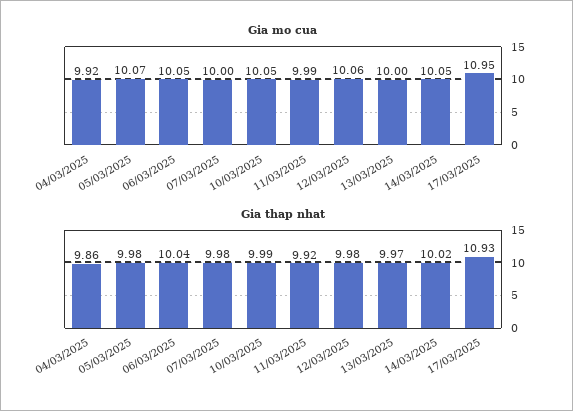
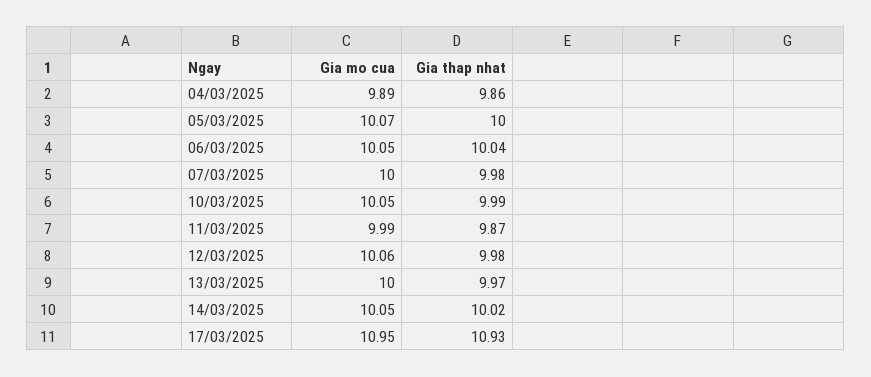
  {
    "Gia mo cua": {
-     "04/03/2025": 9.92,
+     "04/03/2025": 9.89,
      "05/03/2025": 10.07,
      "06/03/2025": 10.05,
      "07/03/2025": 10,
      "10/03/2025": 10.05,
      "11/03/2025": 9.99,
      "12/03/2025": 10.06,
      "13/03/2025": 10,
      "14/03/2025": 10.05,
      "17/03/2025": 10.95
    },
    "Gia thap nhat": {
      "04/03/2025": 9.86,
-     "05/03/2025": 9.98,
+     "05/03/2025": 10,
      "06/03/2025": 10.04,
      "07/03/2025": 9.98,
      "10/03/2025": 9.99,
-     "11/03/2025": 9.92,
+     "11/03/2025": 9.87,
      "12/03/2025": 9.98,
      "13/03/2025": 9.97,
      "14/03/2025": 10.02,
      "17/03/2025": 10.93
    }
  }

